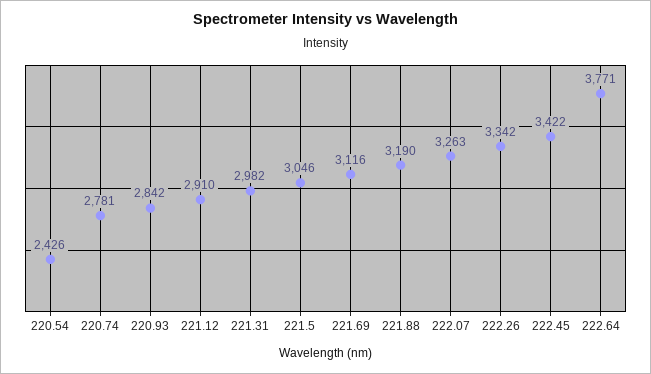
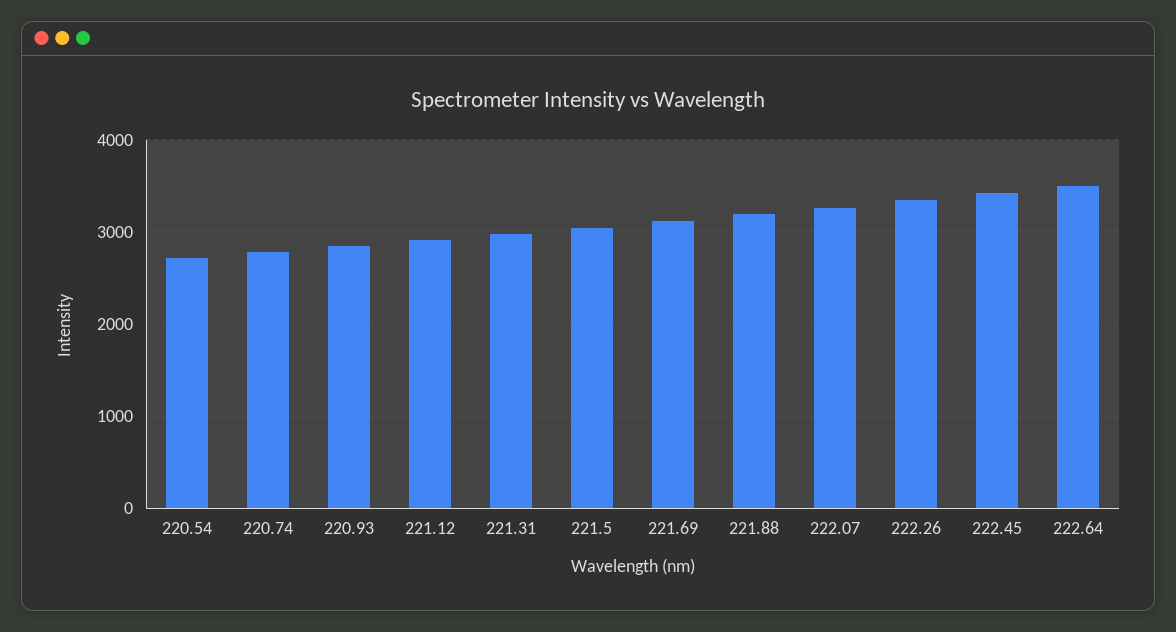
  {
-   "220.54": 2426,
+   "220.54": 2700,
    "220.74": 2781,
    "220.93": 2842,
    "221.12": 2910,
    "221.31": 2982,
    "221.5": 3046,
    "221.69": 3116,
    "221.88": 3190,
    "222.07": 3263,
    "222.26": 3342,
    "222.45": 3422,
-   "222.64": 3771
+   "222.64": 3500
  }

